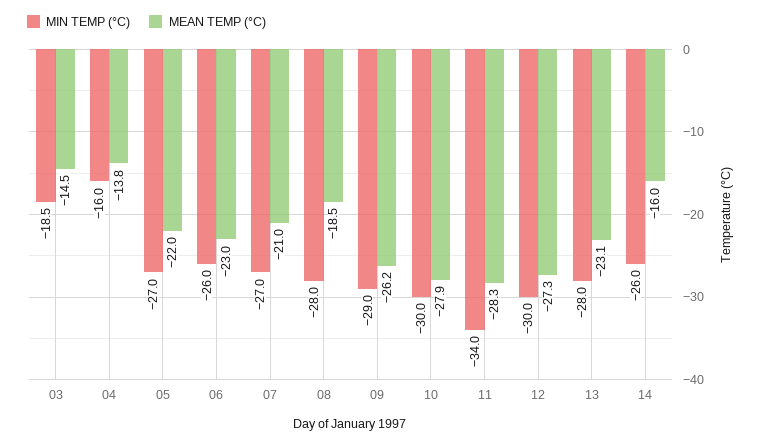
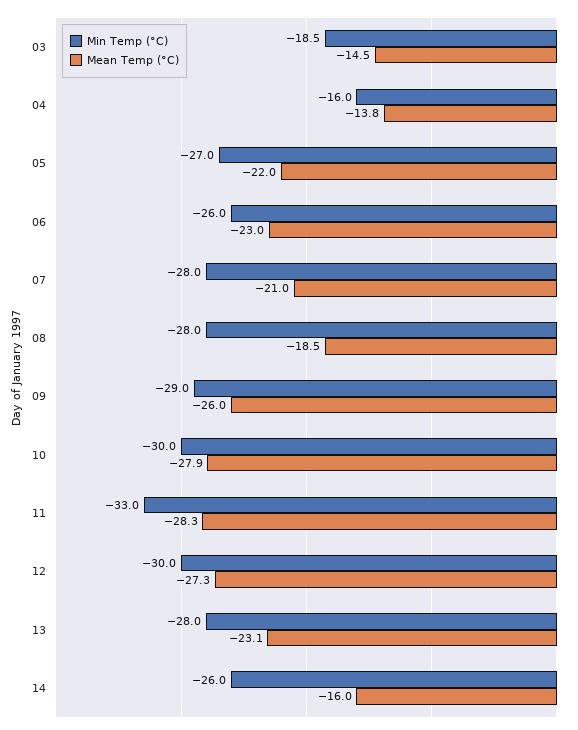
  {
    "MIN TEMP (°C)": {
      "03": -18.5,
      "04": -16,
      "05": -27,
      "06": -26,
-     "07": -27,
+     "07": -28,
      "08": -28,
      "09": -29,
      "10": -30,
-     "11": -34,
+     "11": -33,
      "12": -30,
      "13": -28,
      "14": -26
    },
    "MEAN TEMP (°C)": {
      "03": -14.5,
      "04": -13.8,
      "05": -22,
      "06": -23,
      "07": -21,
      "08": -18.5,
-     "09": -26.2,
+     "09": -26,
      "10": -27.9,
      "11": -28.3,
      "12": -27.3,
      "13": -23.1,
      "14": -16
    }
  }

